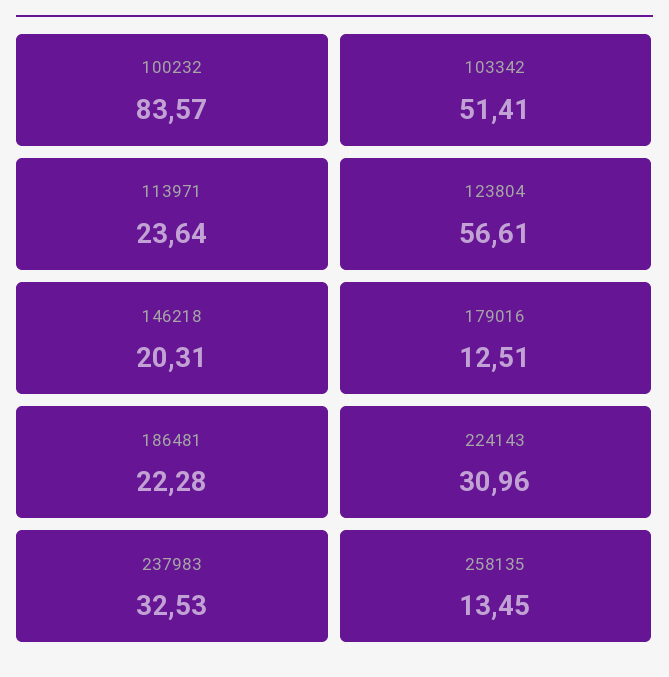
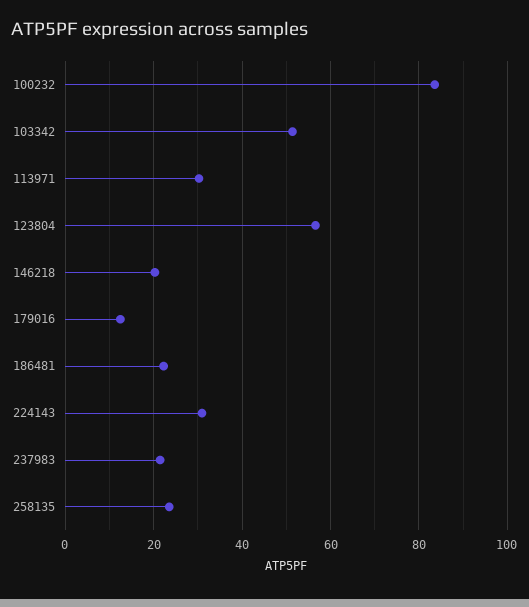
  {
    "100232": 83.57,
    "103342": 51.41,
-   "113971": 23.64,
+   "113971": 30,
    "123804": 56.61,
    "146218": 20.31,
    "179016": 12.51,
    "186481": 22.28,
    "224143": 30.96,
-   "237983": 32.53,
+   "237983": 22,
-   "258135": 13.45
+   "258135": 24
  }

